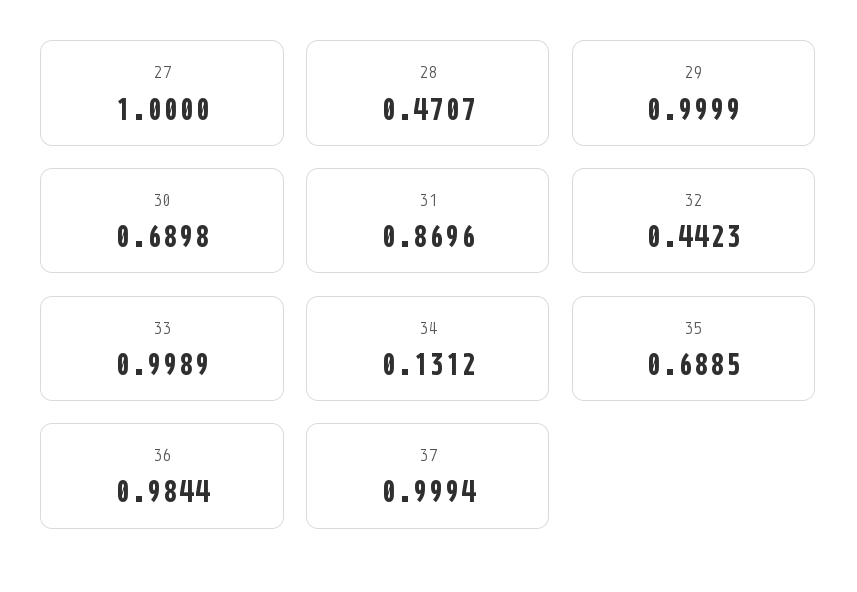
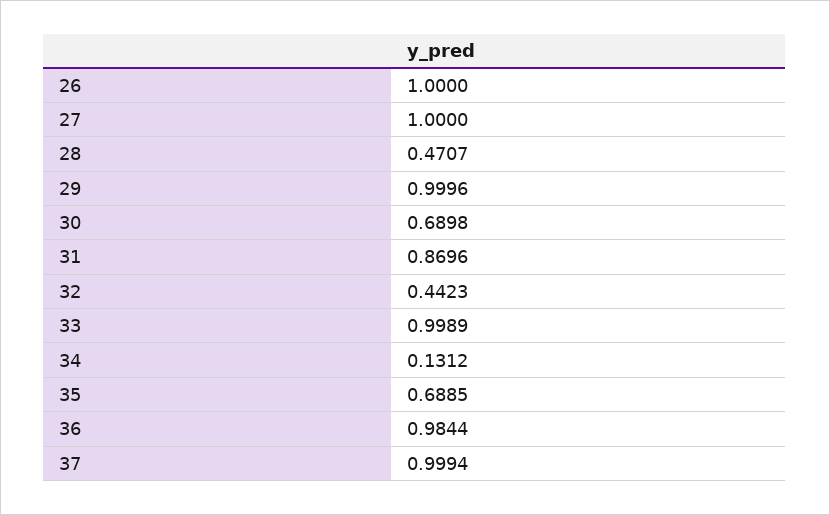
  {
    "27": 1,
    "28": 0.4707,
-   "29": 0.9999,
+   "29": 0.9996,
    "30": 0.6898,
    "31": 0.8696,
    "32": 0.4423,
    "33": 0.9989,
    "34": 0.1312,
    "35": 0.6885,
    "36": 0.9844,
-   "37": 0.9994
+   "37": 0.9994,
+   "26": 1
  }

